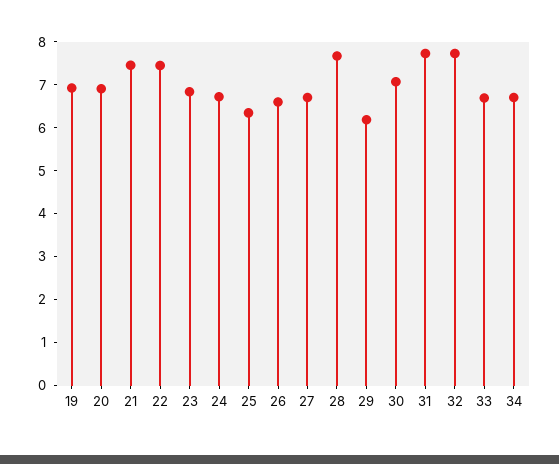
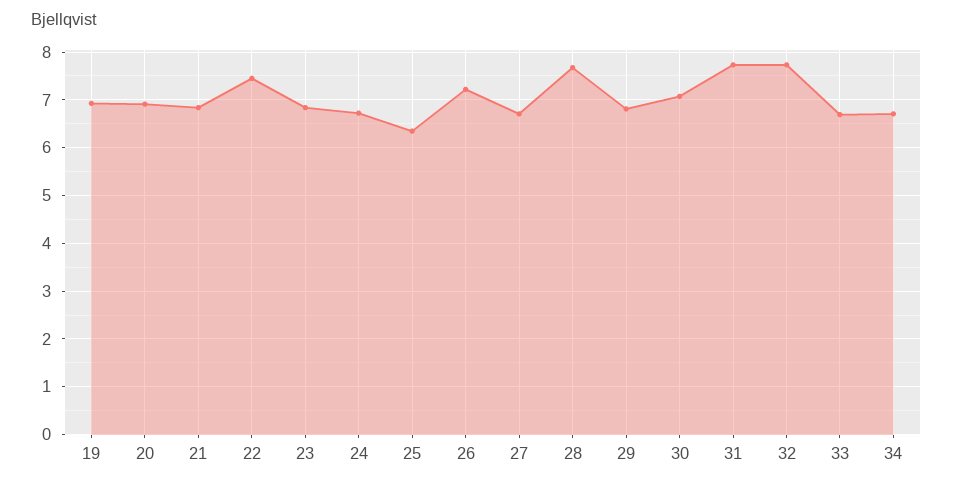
  {
    "19": 7,
    "20": 7,
-   "21": 7.4,
+   "21": 6.8,
    "22": 7.4,
    "23": 6.8,
    "24": 6.8,
    "25": 6.4,
-   "26": 6.6,
+   "26": 7.2,
    "27": 6.8,
    "28": 7.6,
-   "29": 6.2,
+   "29": 6.8,
    "30": 7,
    "31": 7.8,
    "32": 7.8,
    "33": 6.6,
    "34": 6.8
  }

